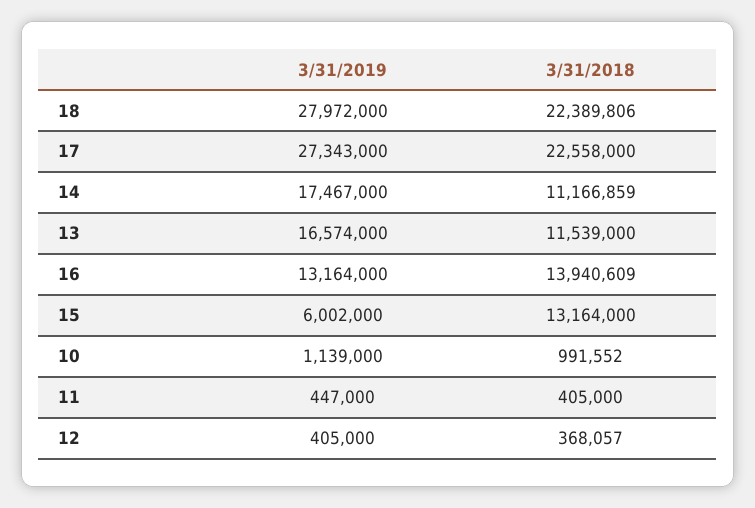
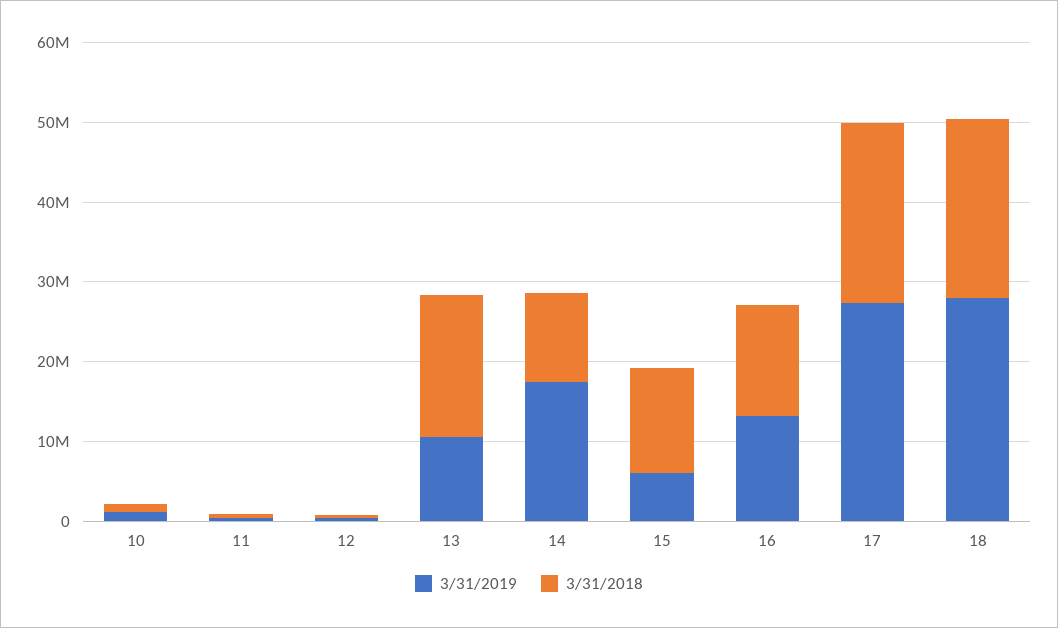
  {
    "3/31/2019": {
      "18": 27972000,
      "17": 27343000,
      "14": 17467000,
-     "13": 16574000,
+     "13": 10000000,
      "16": 13164000,
      "15": 6002000,
      "10": 1139000,
      "11": 447000,
      "12": 405000
    },
    "3/31/2018": {
      "18": 22389806,
      "17": 22558000,
      "14": 11166859,
-     "13": 11539000,
+     "13": 18000000,
      "16": 13940609,
      "15": 13164000,
      "10": 991552,
      "11": 405000,
      "12": 368057
    }
  }

